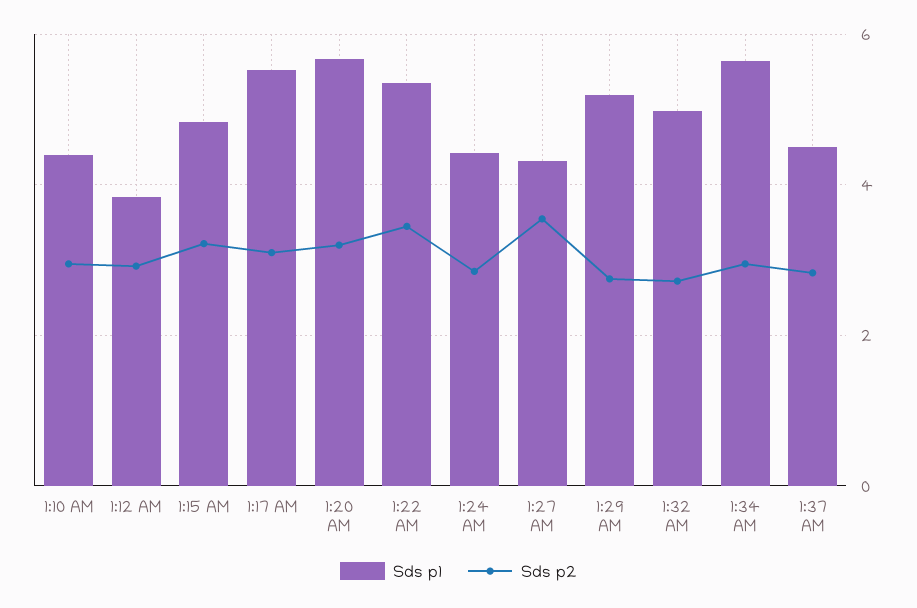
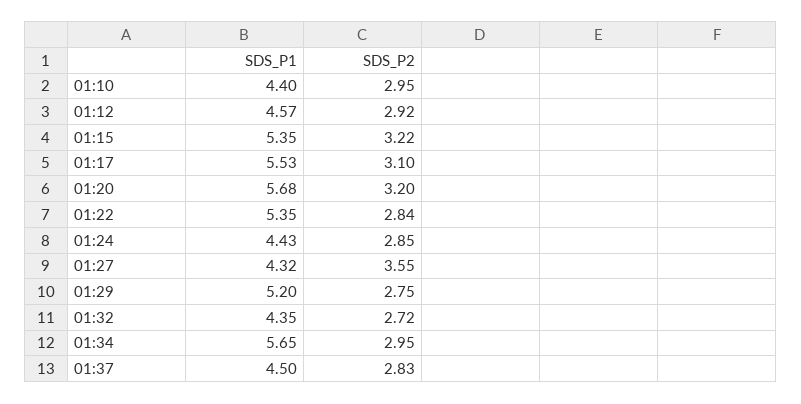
  {
    "Sds p1": {
      "1:10 AM": 4.4,
-     "1:12 AM": 3.8,
+     "1:12 AM": 4.57,
-     "1:15 AM": 4.8,
+     "1:15 AM": 5.35,
      "1:17 AM": 5.53,
      "1:20 AM": 5.68,
      "1:22 AM": 5.35,
      "1:24 AM": 4.43,
      "1:27 AM": 4.32,
      "1:29 AM": 5.2,
-     "1:32 AM": 5,
+     "1:32 AM": 4.35,
      "1:34 AM": 5.65,
      "1:37 AM": 4.5
    },
    "Sds p2": {
      "1:10 AM": 2.95,
      "1:12 AM": 2.92,
      "1:15 AM": 3.22,
      "1:17 AM": 3.1,
      "1:20 AM": 3.2,
-     "1:22 AM": 3.4,
+     "1:22 AM": 2.84,
      "1:24 AM": 2.85,
      "1:27 AM": 3.55,
      "1:29 AM": 2.75,
      "1:32 AM": 2.72,
      "1:34 AM": 2.95,
      "1:37 AM": 2.83
    }
  }

